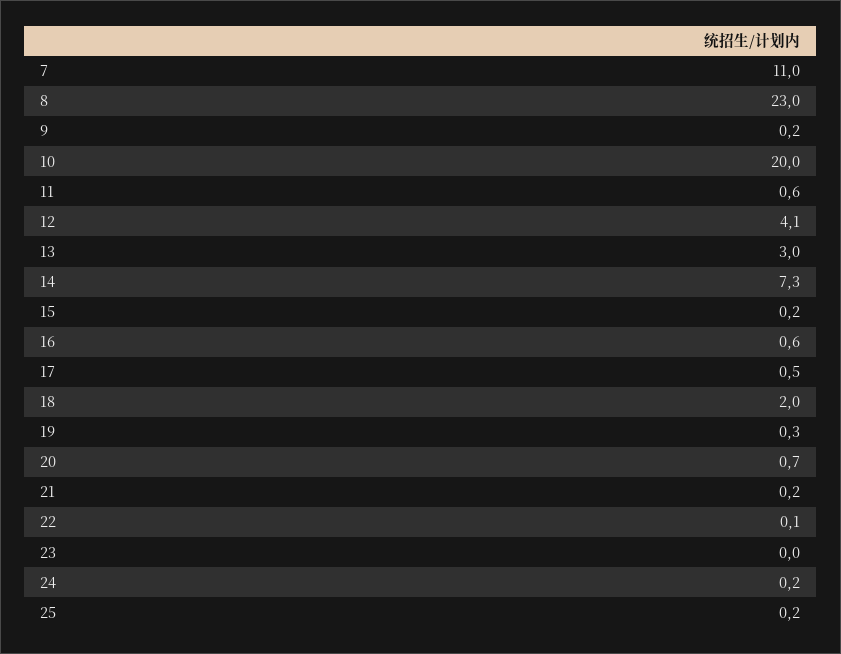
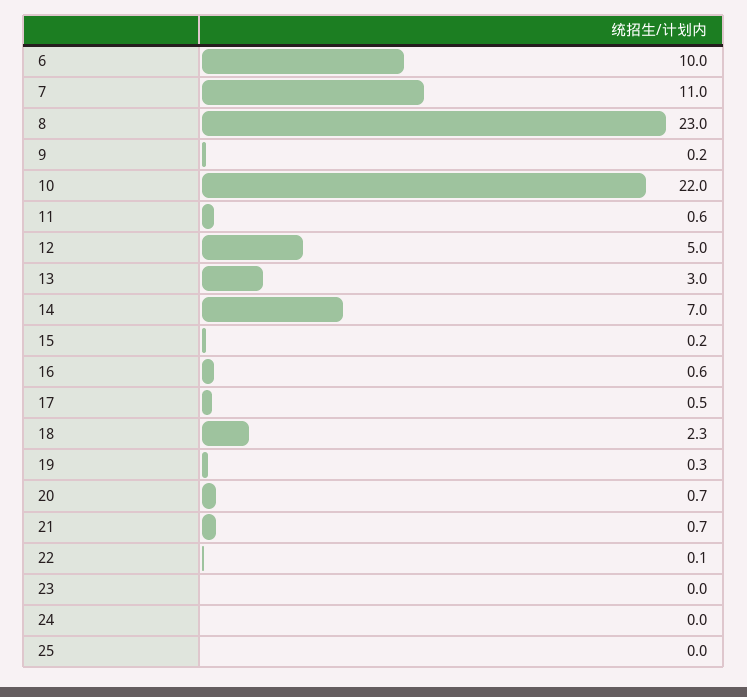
  {
    "7": 11,
    "8": 23,
    "9": 0.2,
-   "10": 20,
+   "10": 22,
    "11": 0.6,
-   "12": 4.1,
+   "12": 5,
    "13": 3,
-   "14": 7.3,
+   "14": 7,
    "15": 0.2,
    "16": 0.6,
    "17": 0.5,
-   "18": 2,
+   "18": 2.3,
    "19": 0.3,
    "20": 0.7,
-   "21": 0.2,
+   "21": 0.7,
    "22": 0.1,
    "23": 0,
-   "24": 0.2,
+   "24": 0,
-   "25": 0.2
+   "25": 0,
+   "6": 10
  }

